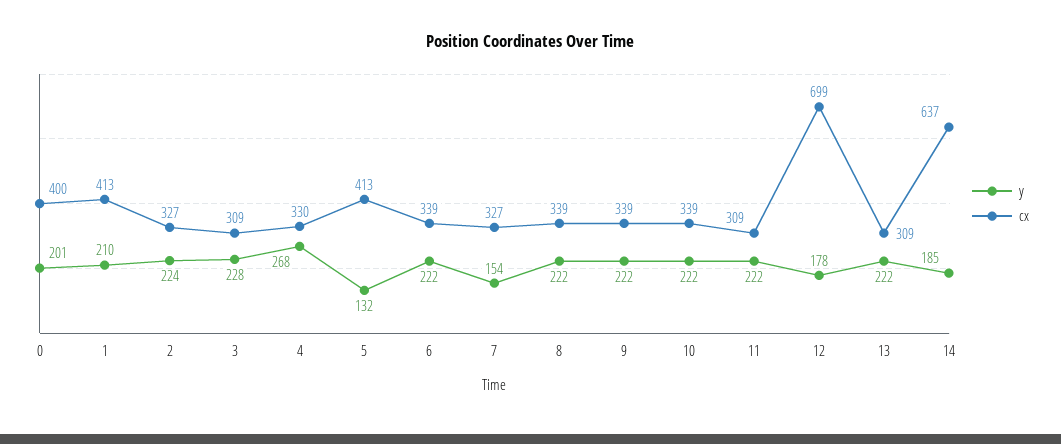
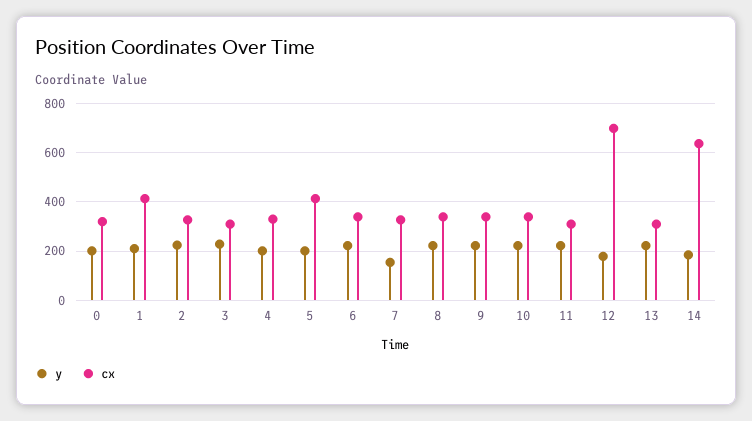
  {
    "y": {
      "0": 201,
      "1": 210,
      "2": 224,
      "3": 228,
-     "4": 268,
+     "4": 200,
-     "5": 132,
+     "5": 200,
      "6": 222,
      "7": 154,
      "8": 222,
      "9": 222,
      "10": 222,
      "11": 222,
      "12": 178,
      "13": 222,
      "14": 185
    },
    "cx": {
-     "0": 400,
+     "0": 325,
      "1": 413,
      "2": 327,
      "3": 309,
      "4": 330,
      "5": 413,
      "6": 339,
      "7": 327,
      "8": 339,
      "9": 339,
      "10": 339,
      "11": 309,
      "12": 699,
      "13": 309,
      "14": 637
    }
  }

